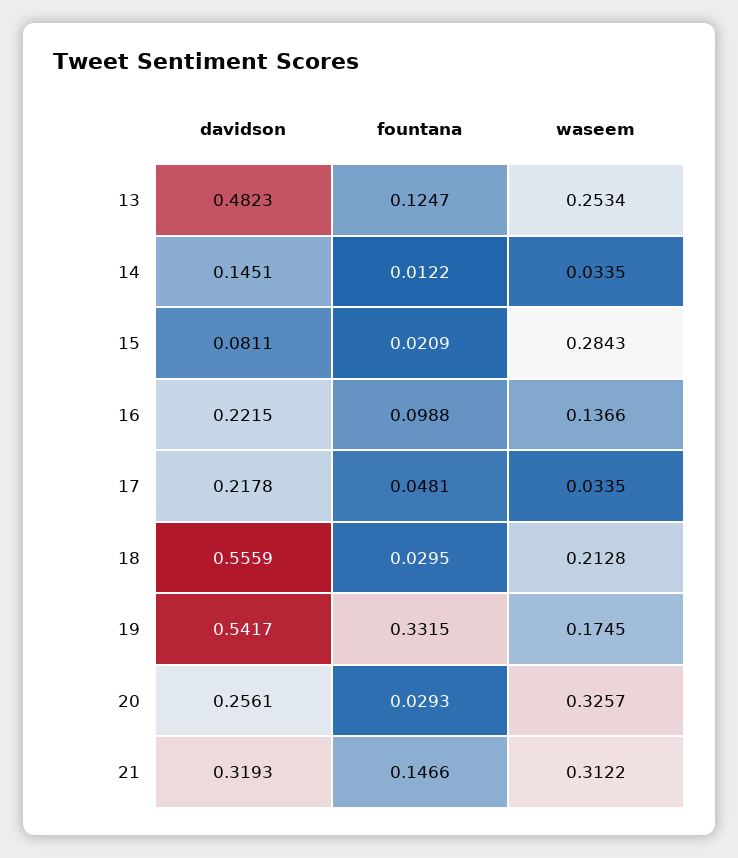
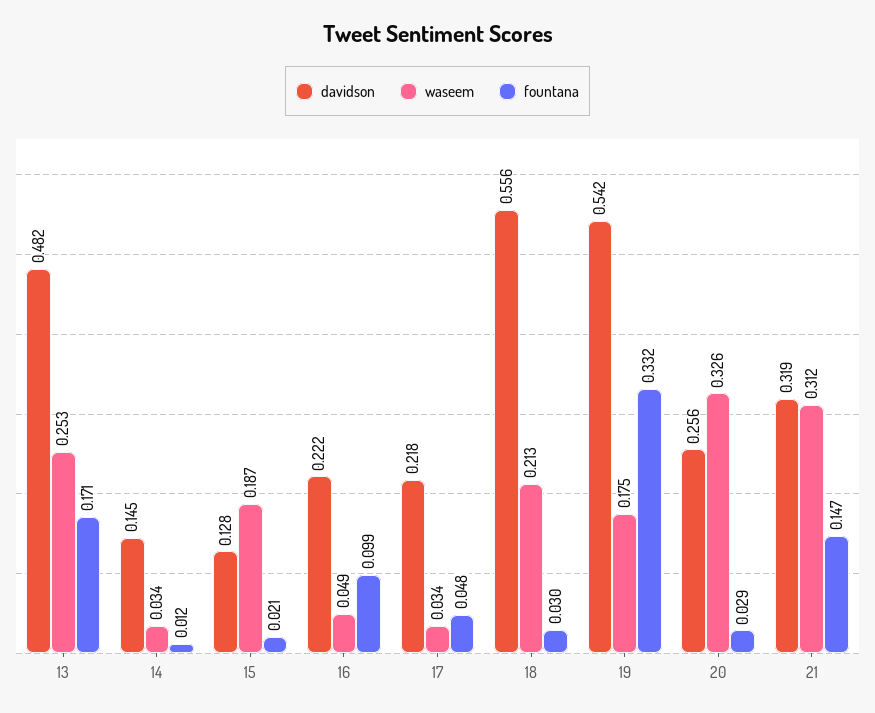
  {
    "davidson": {
      "13": 0.4823,
      "14": 0.1451,
-     "15": 0.0811,
+     "15": 0.128,
      "16": 0.2215,
      "17": 0.2178,
      "18": 0.5559,
      "19": 0.5417,
      "20": 0.2561,
      "21": 0.3193
    },
    "fountana": {
-     "13": 0.1247,
+     "13": 0.171,
      "14": 0.0122,
      "15": 0.0209,
      "16": 0.0988,
      "17": 0.0481,
      "18": 0.0295,
      "19": 0.3315,
      "20": 0.0293,
      "21": 0.1466
    },
    "waseem": {
      "13": 0.2534,
      "14": 0.0335,
-     "15": 0.2843,
+     "15": 0.187,
-     "16": 0.1366,
+     "16": 0.049,
      "17": 0.0335,
      "18": 0.2128,
      "19": 0.1745,
      "20": 0.3257,
      "21": 0.3122
    }
  }

